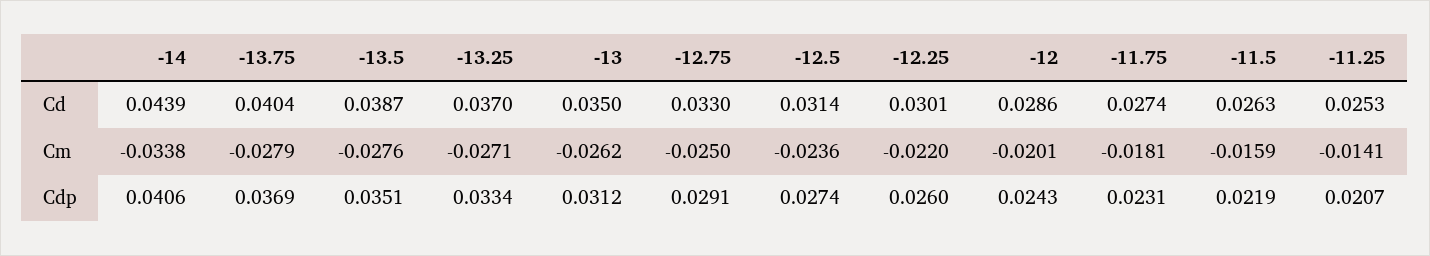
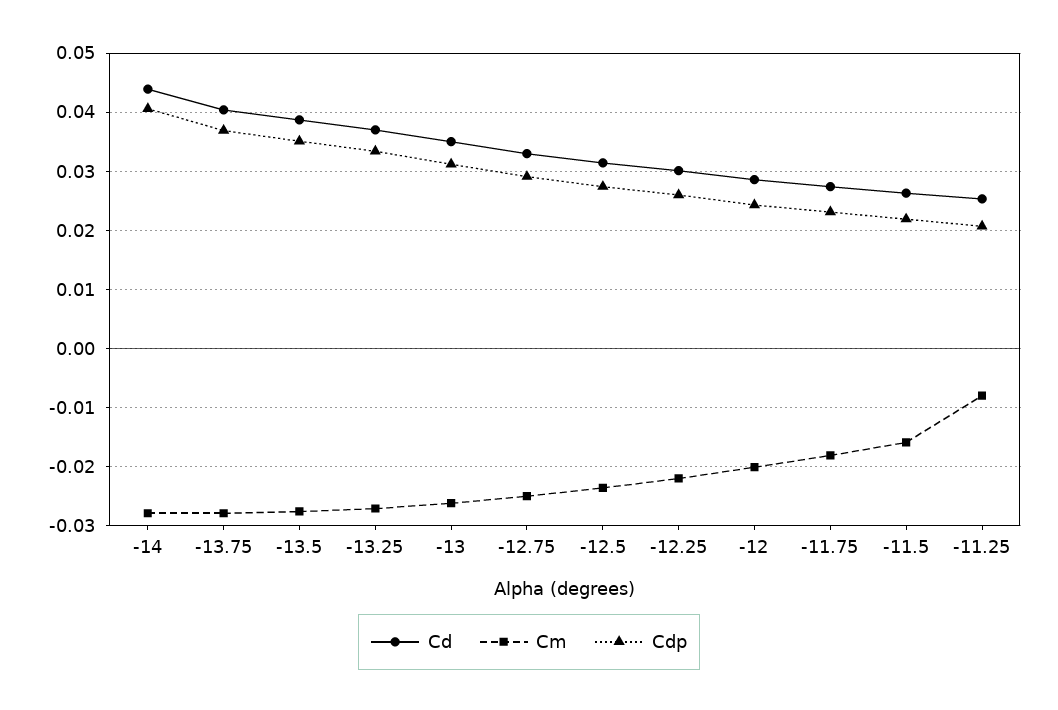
  {
    "Cd": {
      "-14": 0.0439,
      "-13.75": 0.0404,
      "-13.5": 0.0387,
      "-13.25": 0.037,
      "-13": 0.035,
      "-12.75": 0.033,
      "-12.5": 0.0314,
      "-12.25": 0.0301,
      "-12": 0.0286,
      "-11.75": 0.0274,
      "-11.5": 0.0263,
      "-11.25": 0.0253
    },
    "Cm": {
-     "-14": -0.0338,
+     "-14": -0.028,
      "-13.75": -0.0279,
      "-13.5": -0.0276,
      "-13.25": -0.0271,
      "-13": -0.0262,
      "-12.75": -0.025,
      "-12.5": -0.0236,
      "-12.25": -0.022,
      "-12": -0.0201,
      "-11.75": -0.0181,
      "-11.5": -0.0159,
-     "-11.25": -0.0141
+     "-11.25": -0.008
    },
    "Cdp": {
      "-14": 0.0406,
      "-13.75": 0.0369,
      "-13.5": 0.0351,
      "-13.25": 0.0334,
      "-13": 0.0312,
      "-12.75": 0.0291,
      "-12.5": 0.0274,
      "-12.25": 0.026,
      "-12": 0.0243,
      "-11.75": 0.0231,
      "-11.5": 0.0219,
      "-11.25": 0.0207
    }
  }

